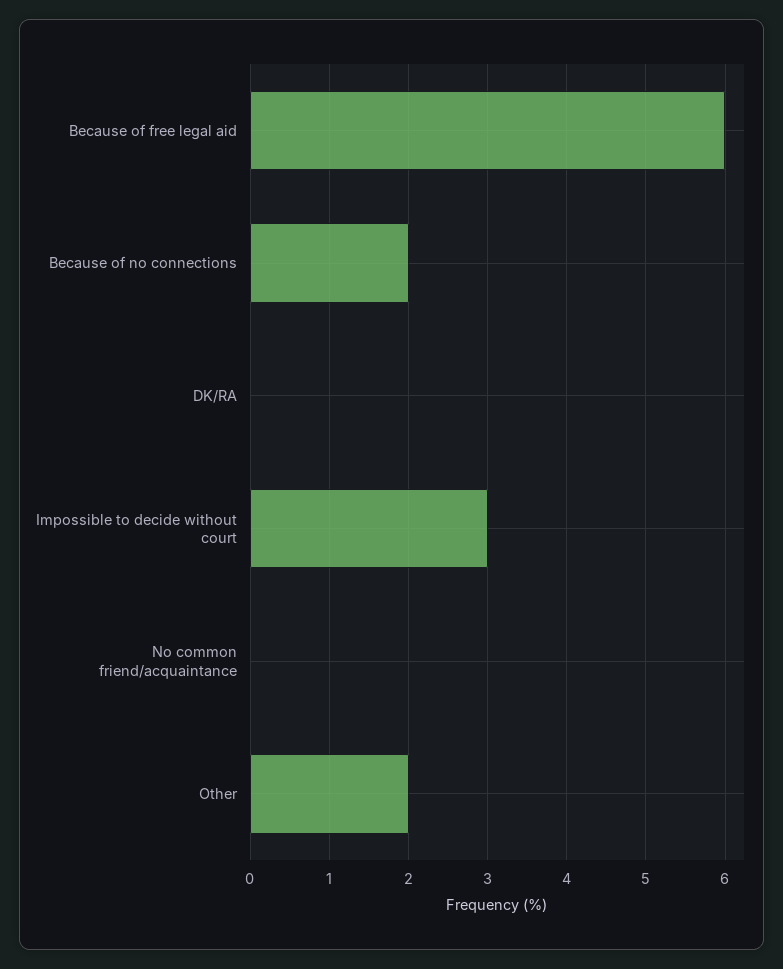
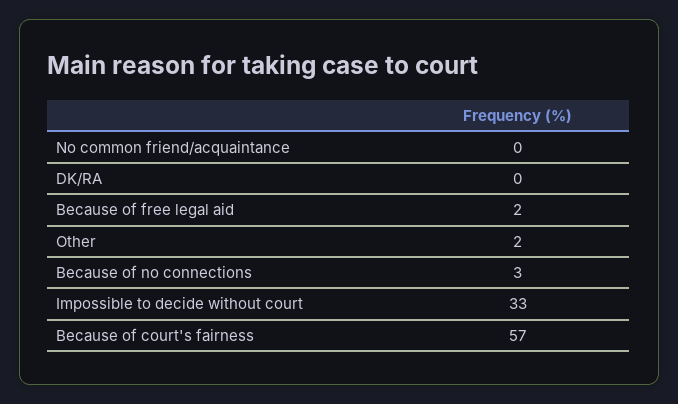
  {
-   "Because of free legal aid": 6,
+   "Because of free legal aid": 2,
-   "Because of no connections": 2,
+   "Because of no connections": 3,
    "DK/RA": 0,
-   "Impossible to decide without court": 3,
+   "Impossible to decide without court": 33,
    "No common friend/acquaintance": 0,
-   "Other": 2
+   "Other": 2,
+   "Because of court's fairness": 57
  }

